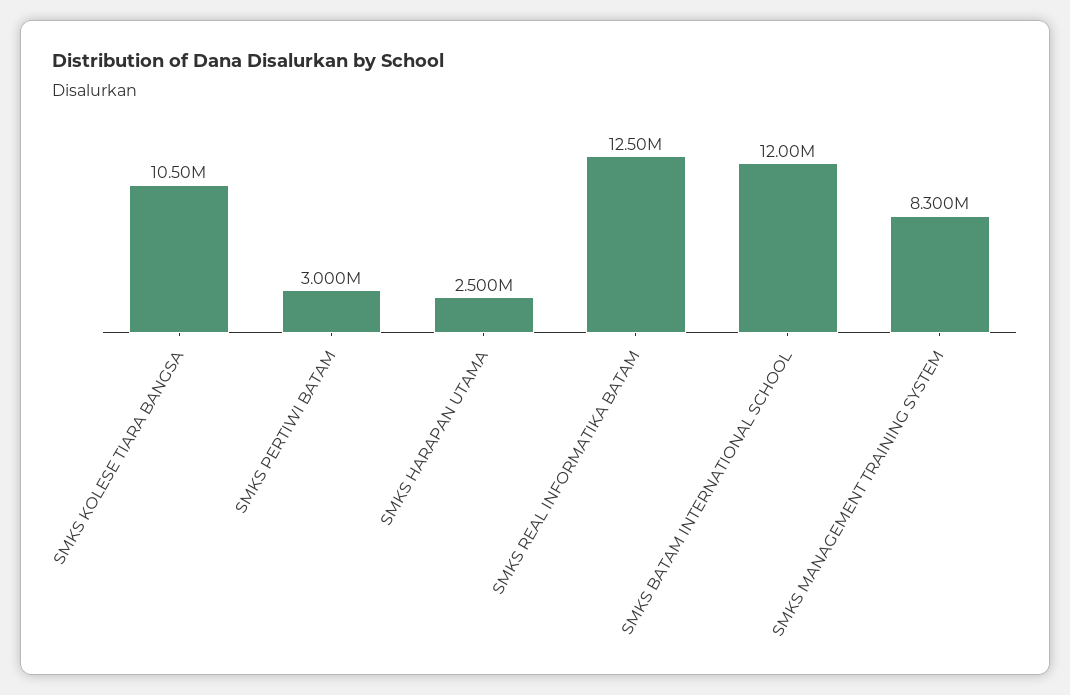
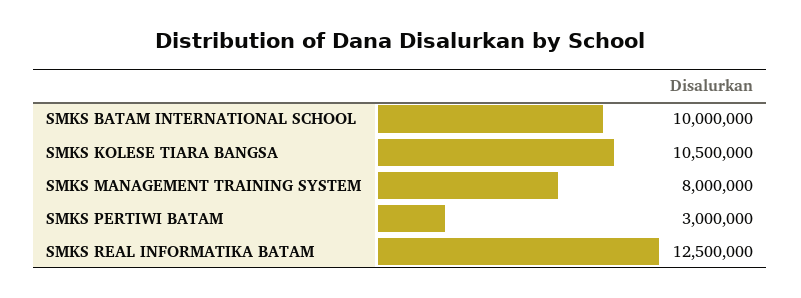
  {
    "SMKS KOLESE TIARA BANGSA": 10500000,
    "SMKS PERTIWI BATAM": 3000000,
-   "SMKS HARAPAN UTAMA": 2500000,
    "SMKS REAL INFORMATIKA BATAM": 12500000,
-   "SMKS BATAM INTERNATIONAL SCHOOL": 12000000,
+   "SMKS BATAM INTERNATIONAL SCHOOL": 10000000,
-   "SMKS MANAGEMENT TRAINING SYSTEM": 8300000
+   "SMKS MANAGEMENT TRAINING SYSTEM": 8000000
  }

